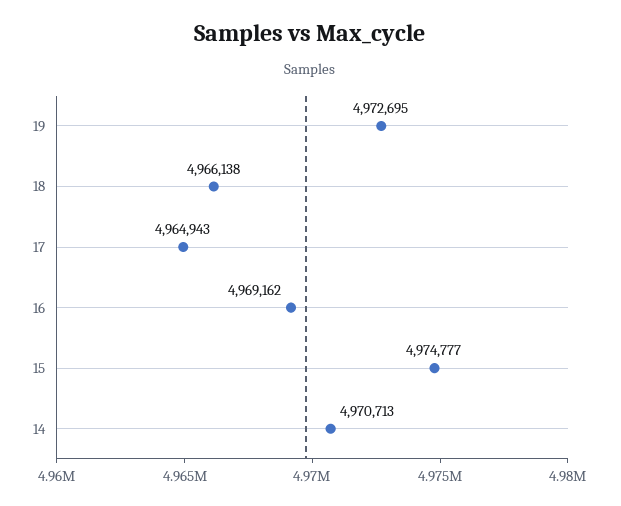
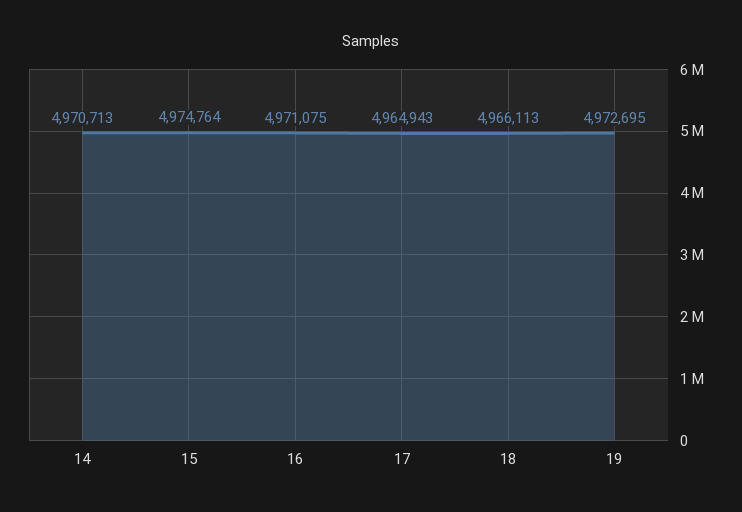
  {
    "19": 4972695,
-   "18": 4966138,
+   "18": 4966113,
    "17": 4964943,
-   "16": 4969162,
+   "16": 4971075,
-   "15": 4974777,
+   "15": 4974764,
    "14": 4970713
  }

